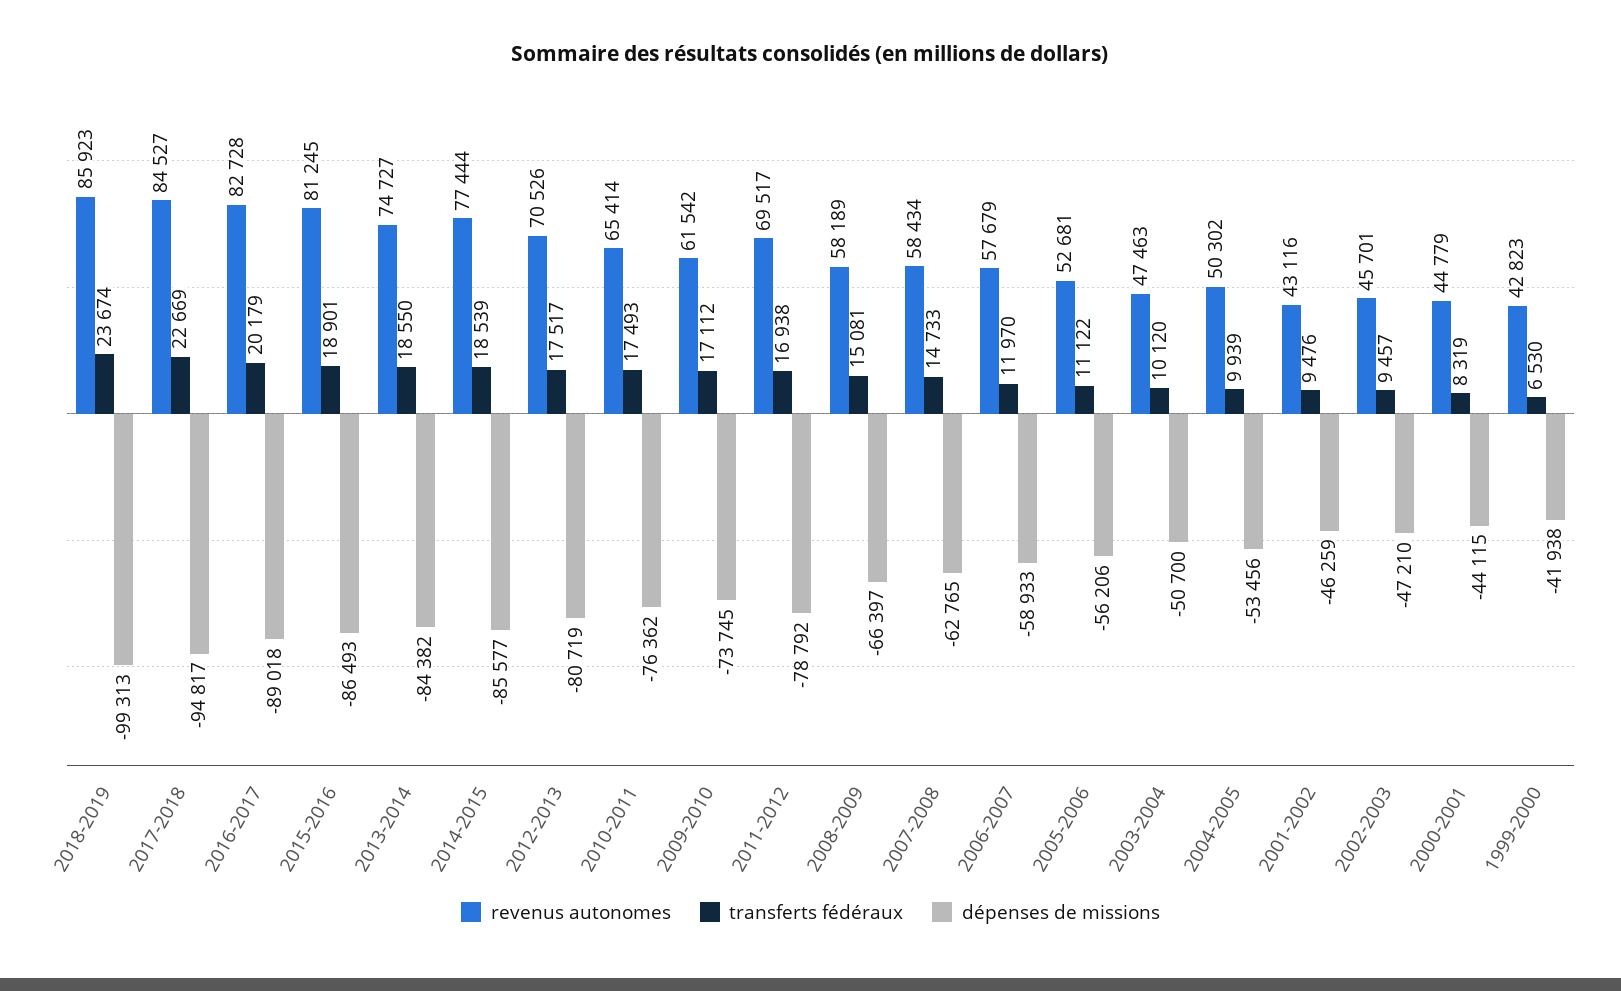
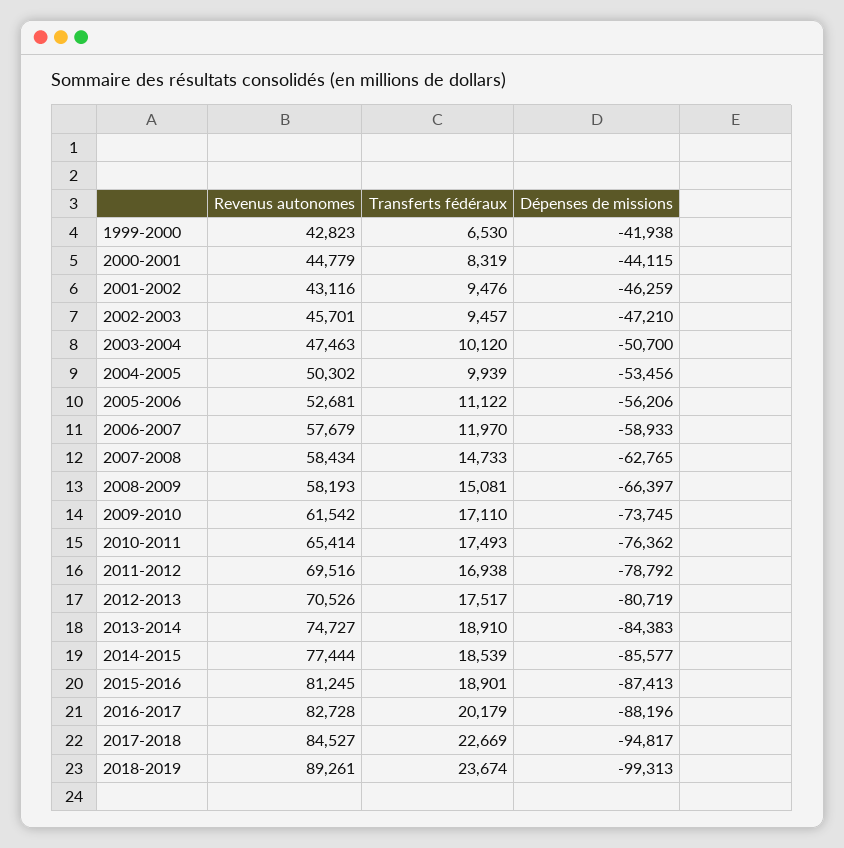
  {
    "revenus autonomes": {
-     "2018-2019": 85923,
+     "2018-2019": 89261,
      "2017-2018": 84527,
      "2016-2017": 82728,
      "2015-2016": 81245,
      "2013-2014": 74727,
      "2014-2015": 77444,
      "2012-2013": 70526,
      "2010-2011": 65414,
      "2009-2010": 61542,
-     "2011-2012": 69517,
+     "2011-2012": 69516,
-     "2008-2009": 58189,
+     "2008-2009": 58193,
      "2007-2008": 58434,
      "2006-2007": 57679,
      "2005-2006": 52681,
      "2003-2004": 47463,
      "2004-2005": 50302,
      "2001-2002": 43116,
      "2002-2003": 45701,
      "2000-2001": 44779,
      "1999-2000": 42823
    },
    "transferts fédéraux": {
      "2018-2019": 23674,
      "2017-2018": 22669,
      "2016-2017": 20179,
      "2015-2016": 18901,
-     "2013-2014": 18550,
+     "2013-2014": 18910,
      "2014-2015": 18539,
      "2012-2013": 17517,
      "2010-2011": 17493,
-     "2009-2010": 17112,
+     "2009-2010": 17110,
      "2011-2012": 16938,
      "2008-2009": 15081,
      "2007-2008": 14733,
      "2006-2007": 11970,
      "2005-2006": 11122,
      "2003-2004": 10120,
      "2004-2005": 9939,
      "2001-2002": 9476,
      "2002-2003": 9457,
      "2000-2001": 8319,
      "1999-2000": 6530
    },
    "dépenses de missions": {
      "2018-2019": -99313,
      "2017-2018": -94817,
-     "2016-2017": -89018,
+     "2016-2017": -88196,
-     "2015-2016": -86493,
+     "2015-2016": -87413,
-     "2013-2014": -84382,
+     "2013-2014": -84383,
      "2014-2015": -85577,
      "2012-2013": -80719,
      "2010-2011": -76362,
      "2009-2010": -73745,
      "2011-2012": -78792,
      "2008-2009": -66397,
      "2007-2008": -62765,
      "2006-2007": -58933,
      "2005-2006": -56206,
      "2003-2004": -50700,
      "2004-2005": -53456,
      "2001-2002": -46259,
      "2002-2003": -47210,
      "2000-2001": -44115,
      "1999-2000": -41938
    }
  }

